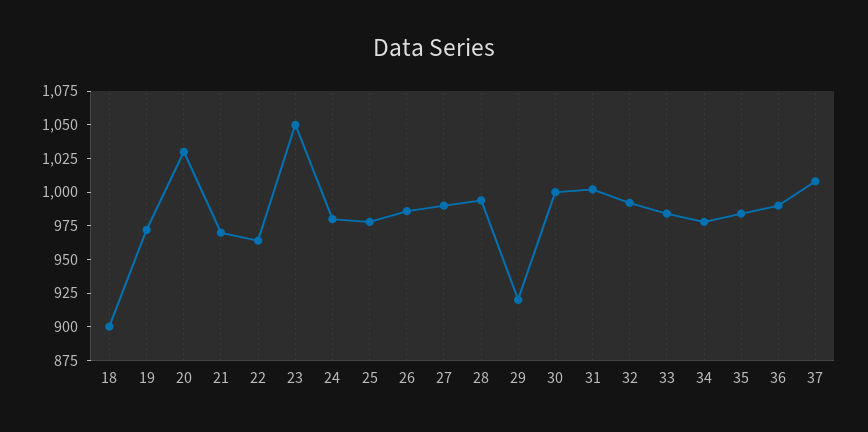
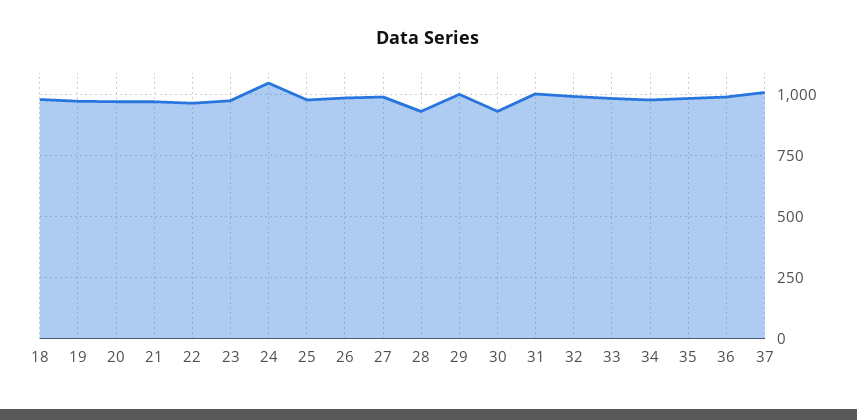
  {
-   "18": 900,
+   "18": 975,
    "19": 975,
-   "20": 1025,
+   "20": 975,
    "21": 975,
    "22": 975,
-   "23": 1050,
+   "23": 975,
-   "24": 975,
+   "24": 1050,
    "25": 975,
    "26": 975,
    "27": 1000,
-   "28": 1000,
+   "28": 925,
-   "29": 925,
+   "29": 1000,
-   "30": 1000,
+   "30": 925,
    "31": 1000,
    "32": 1000,
    "33": 975,
    "34": 975,
    "35": 975,
    "36": 1000,
    "37": 1000
  }

